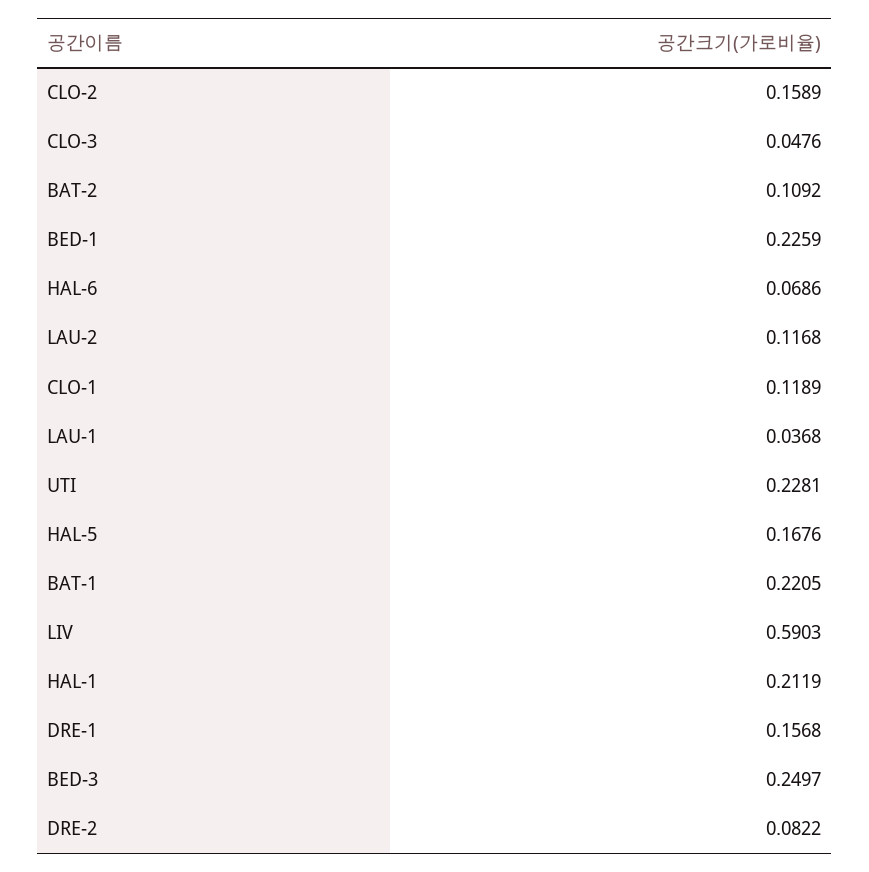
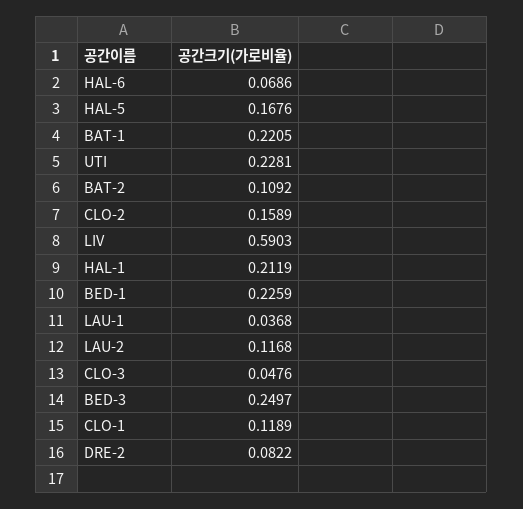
  {
    "CLO-2": 0.1589,
    "CLO-3": 0.0476,
    "BAT-2": 0.1092,
    "BED-1": 0.2259,
    "HAL-6": 0.0686,
    "LAU-2": 0.1168,
    "CLO-1": 0.1189,
    "LAU-1": 0.0368,
    "UTI": 0.2281,
    "HAL-5": 0.1676,
    "BAT-1": 0.2205,
    "LIV": 0.5903,
    "HAL-1": 0.2119,
-   "DRE-1": 0.1568,
    "BED-3": 0.2497,
    "DRE-2": 0.0822
  }

